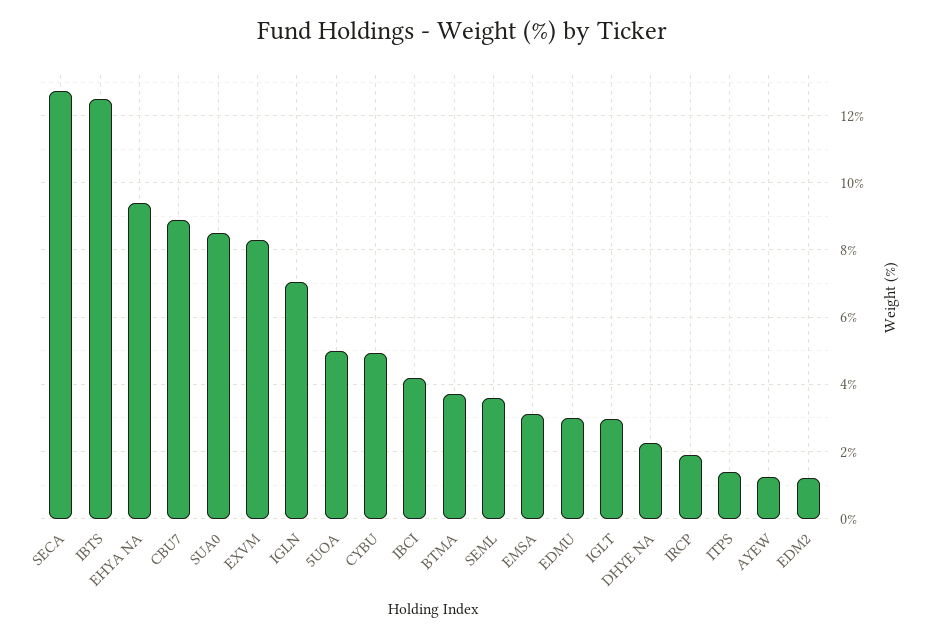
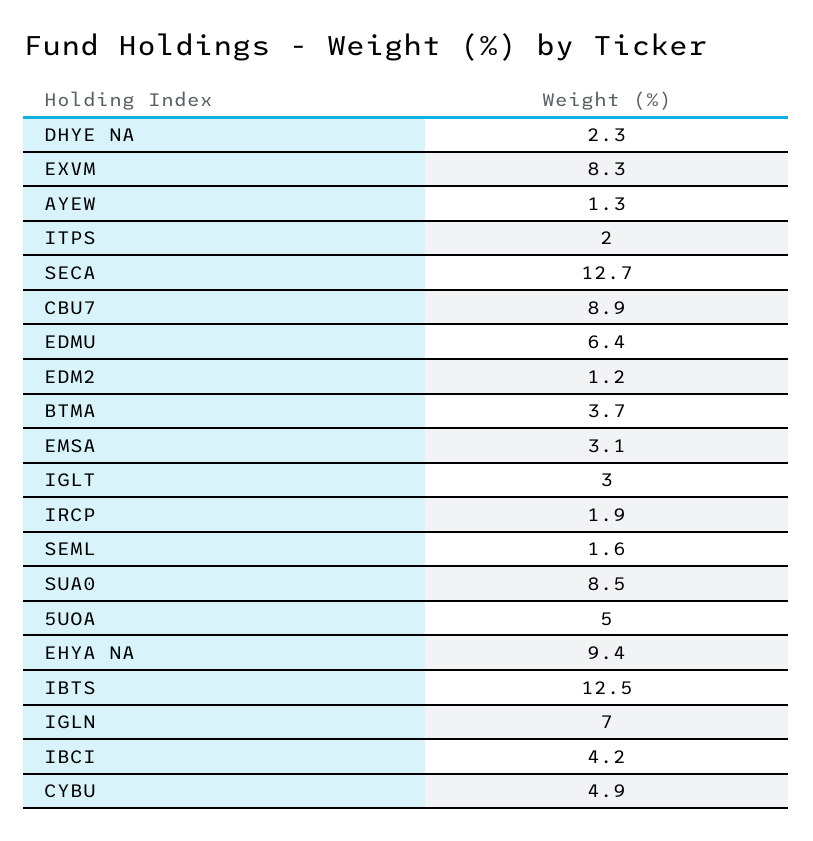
  {
    "SECA": 12.7,
    "IBTS": 12.5,
    "EHYA NA": 9.4,
    "CBU7": 8.9,
    "SUA0": 8.5,
    "EXVM": 8.3,
    "IGLN": 7,
    "5UOA": 5,
    "CYBU": 4.9,
    "IBCI": 4.2,
    "BTMA": 3.7,
-   "SEML": 3.6,
+   "SEML": 1.6,
    "EMSA": 3.1,
-   "EDMU": 3,
+   "EDMU": 6.4,
    "IGLT": 3,
    "DHYE NA": 2.3,
    "IRCP": 1.9,
-   "ITPS": 1.4,
+   "ITPS": 2,
    "AYEW": 1.3,
    "EDM2": 1.2
  }

